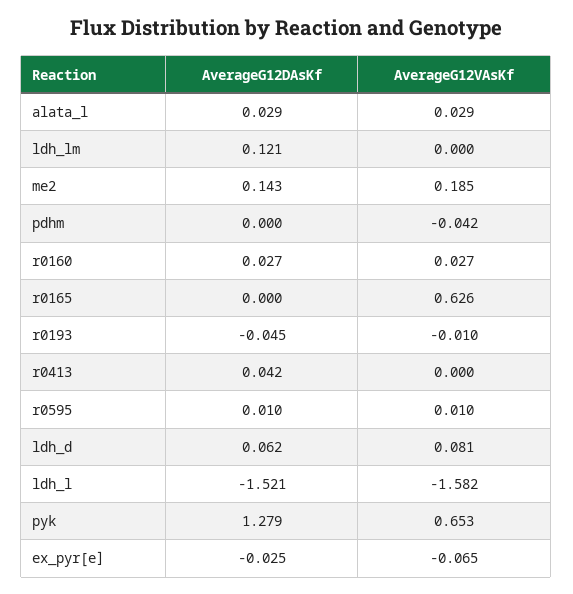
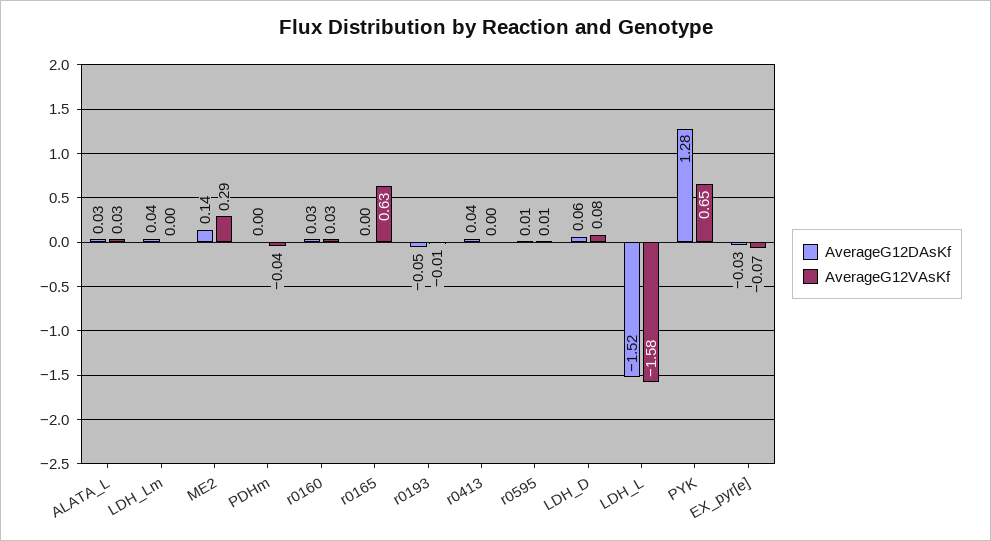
  {
    "AverageG12DAsKf": {
      "alata_l": 0.029,
-     "ldh_lm": 0.121,
+     "ldh_lm": 0.04,
      "me2": 0.143,
      "pdhm": 0,
      "r0160": 0.027,
      "r0165": 0,
      "r0193": -0.045,
      "r0413": 0.042,
      "r0595": 0.01,
      "ldh_d": 0.062,
      "ldh_l": -1.521,
      "pyk": 1.279,
      "ex_pyr[e]": -0.025
    },
    "AverageG12VAsKf": {
      "alata_l": 0.029,
      "ldh_lm": 0,
-     "me2": 0.185,
+     "me2": 0.29,
      "pdhm": -0.042,
      "r0160": 0.027,
      "r0165": 0.626,
      "r0193": -0.01,
      "r0413": 0,
      "r0595": 0.01,
      "ldh_d": 0.081,
      "ldh_l": -1.582,
      "pyk": 0.653,
      "ex_pyr[e]": -0.065
    }
  }

